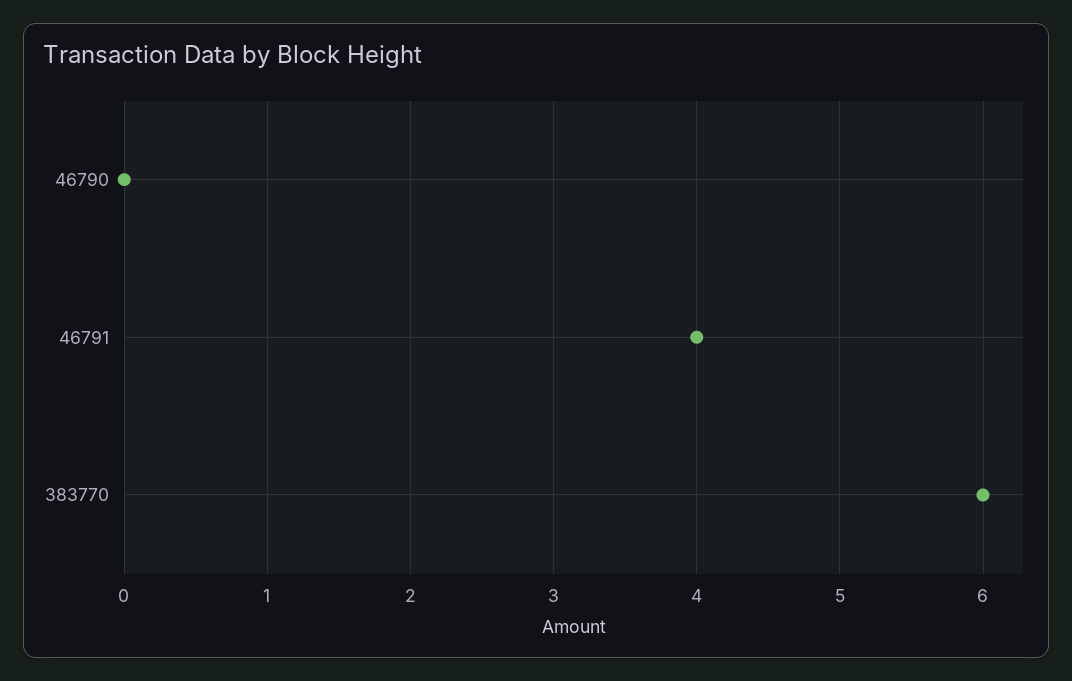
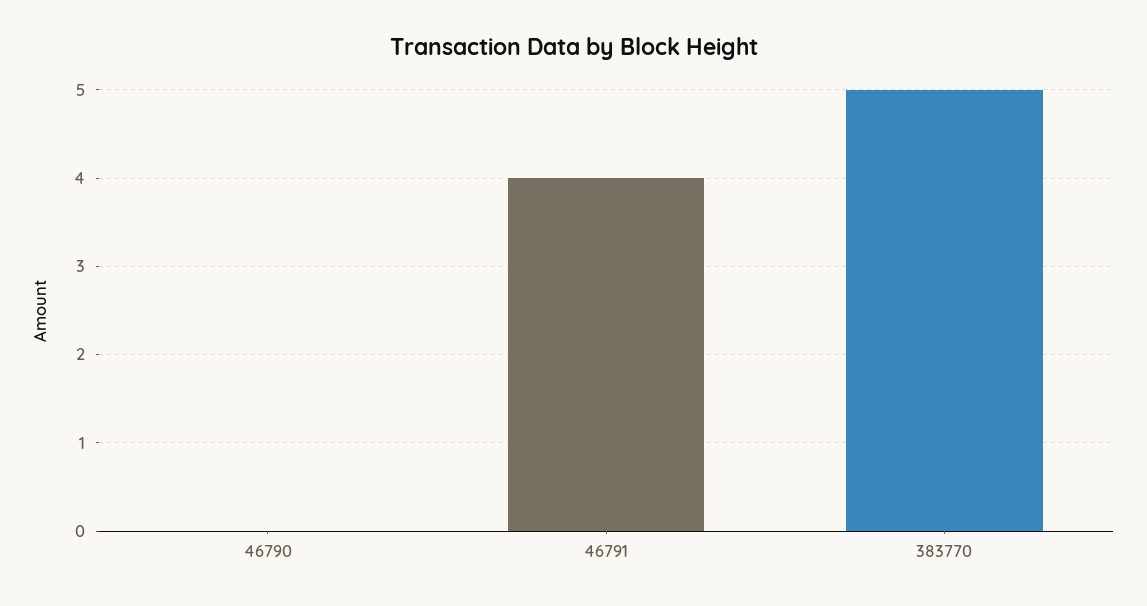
  {
    "46790": 0,
    "46791": 4,
-   "383770": 6
+   "383770": 5
  }

